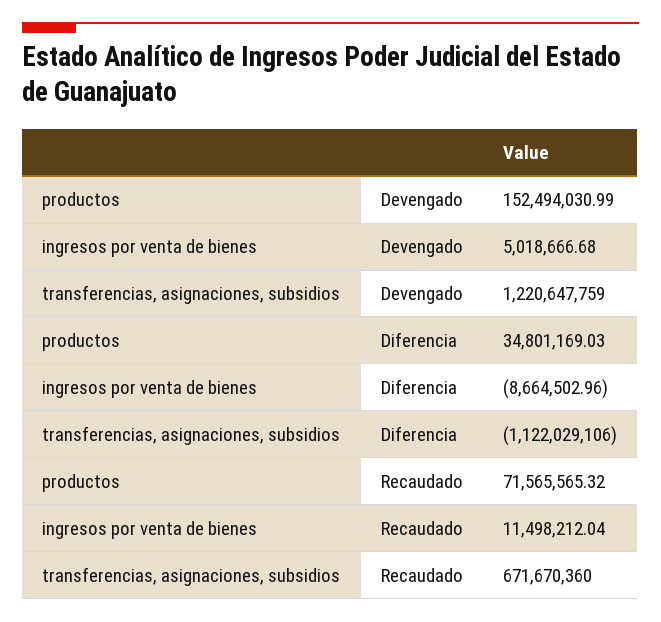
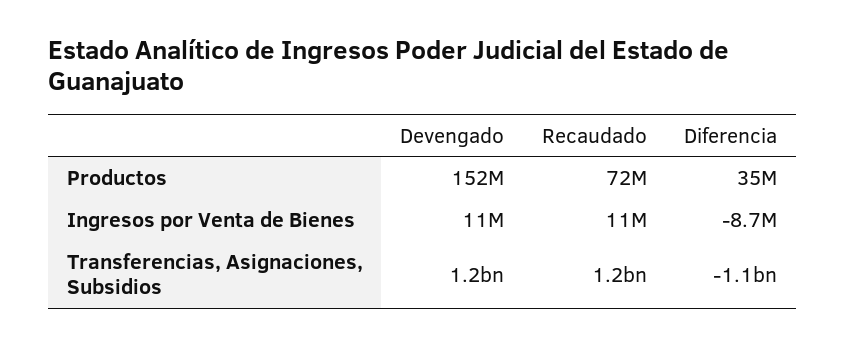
  {
    "productos": {
      "Devengado": 152494030.99,
      "Diferencia": 34801169.03,
      "Recaudado": 71565565.32
    },
    "ingresos por venta de bienes": {
-     "Devengado": 5018666.68,
+     "Devengado": 11000000,
      "Diferencia": -8664502.96,
      "Recaudado": 11498212.04
    },
    "transferencias, asignaciones, subsidios": {
      "Devengado": 1220647759,
      "Diferencia": -1122029106,
-     "Recaudado": 671670360
+     "Recaudado": 1200000000
    }
  }

